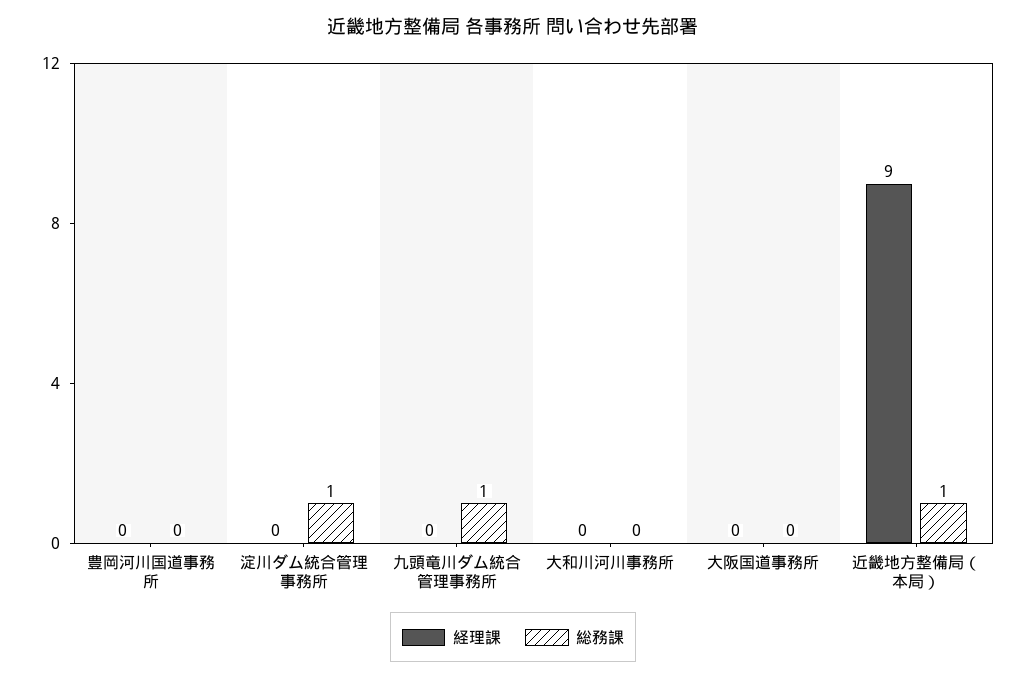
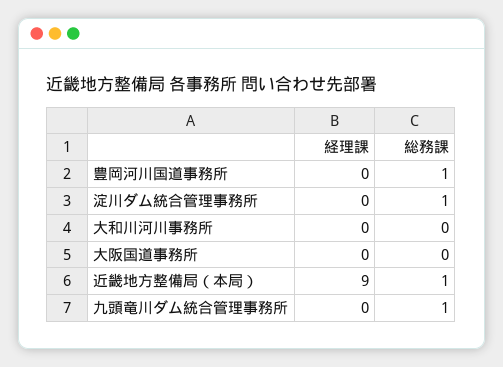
  {
    "経理課": {
      "豊岡河川国道事務所": 0,
      "淀川ダム統合管理事務所": 0,
      "九頭竜川ダム統合管理事務所": 0,
      "大和川河川事務所": 0,
      "大阪国道事務所": 0,
      "近畿地方整備局（本局）": 9
    },
    "総務課": {
-     "豊岡河川国道事務所": 0,
+     "豊岡河川国道事務所": 1,
      "淀川ダム統合管理事務所": 1,
      "九頭竜川ダム統合管理事務所": 1,
      "大和川河川事務所": 0,
      "大阪国道事務所": 0,
      "近畿地方整備局（本局）": 1
    }
  }

